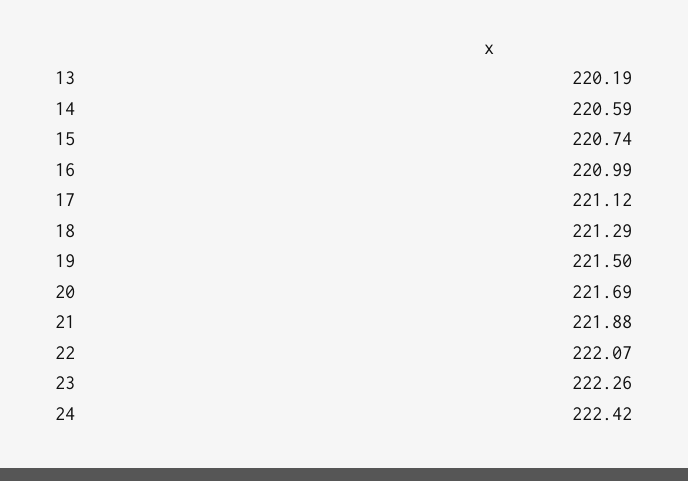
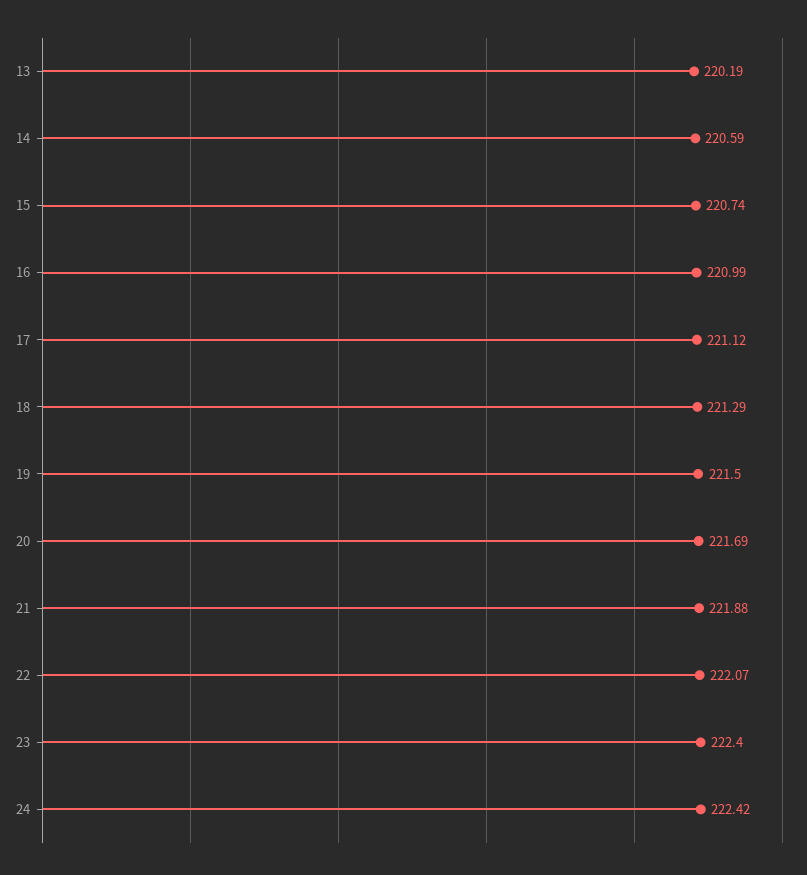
  {
    "13": 220.19,
    "14": 220.59,
    "15": 220.74,
    "16": 220.99,
    "17": 221.12,
    "18": 221.29,
    "19": 221.5,
    "20": 221.69,
    "21": 221.88,
    "22": 222.07,
-   "23": 222.26,
+   "23": 222.4,
    "24": 222.42
  }

